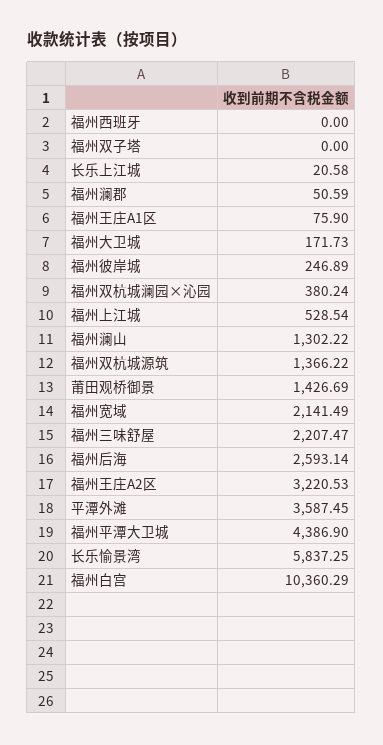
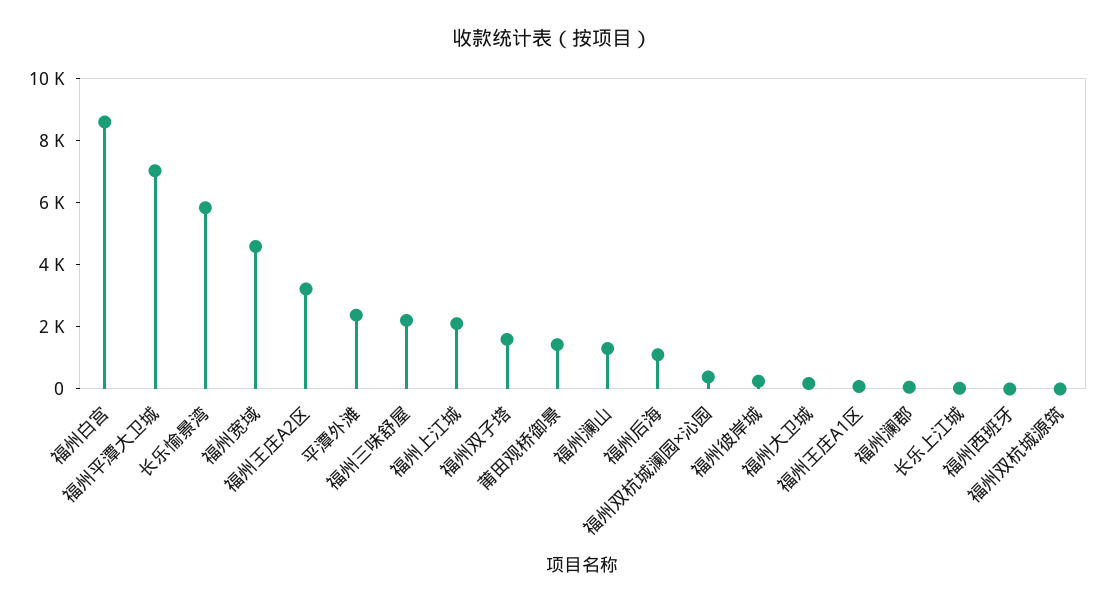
  {
    "福州西班牙": 0,
-   "福州双子塔": 0,
+   "福州双子塔": 1500,
    "长乐上江城": 20.58,
    "福州澜郡": 50.59,
    "福州王庄A1区": 75.9,
    "福州大卫城": 171.73,
    "福州彼岸城": 246.89,
    "福州双杭城澜园×沁园": 380.24,
-   "福州上江城": 528.54,
+   "福州上江城": 2000,
    "福州澜山": 1302.22,
-   "福州双杭城源筑": 1366.22,
+   "福州双杭城源筑": 0,
    "莆田观桥御景": 1426.69,
-   "福州宽域": 2141.49,
+   "福州宽域": 4500,
    "福州三味舒屋": 2207.47,
-   "福州后海": 2593.14,
+   "福州后海": 1000,
    "福州王庄A2区": 3220.53,
-   "平潭外滩": 3587.45,
+   "平潭外滩": 2500,
-   "福州平潭大卫城": 4386.9,
+   "福州平潭大卫城": 7000,
    "长乐愉景湾": 5837.25,
-   "福州白宫": 10360.29
+   "福州白宫": 8500
  }

